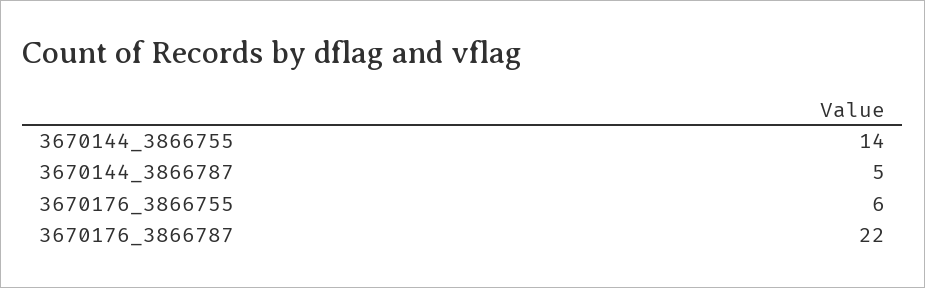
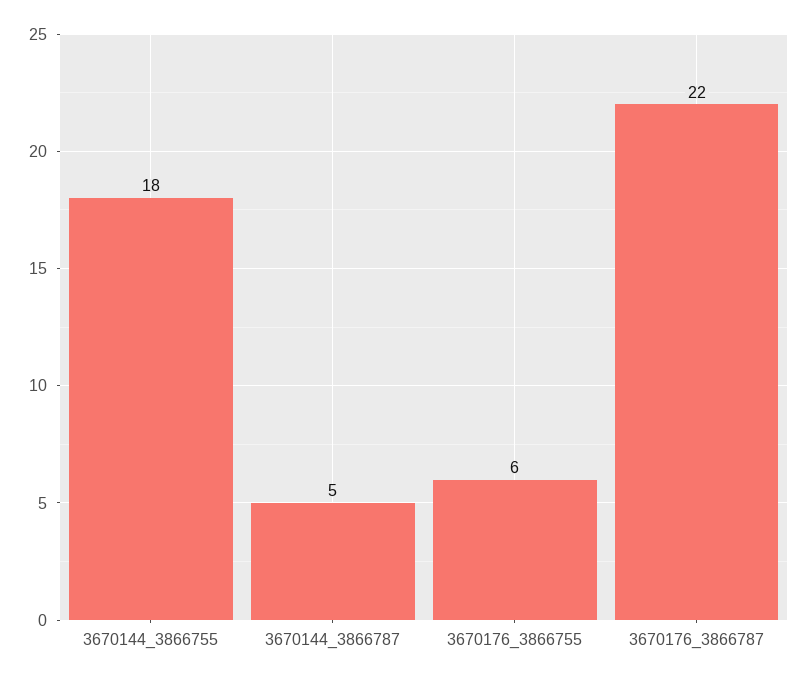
  {
-   "3670144_3866755": 14,
+   "3670144_3866755": 18,
    "3670144_3866787": 5,
    "3670176_3866755": 6,
    "3670176_3866787": 22
  }

